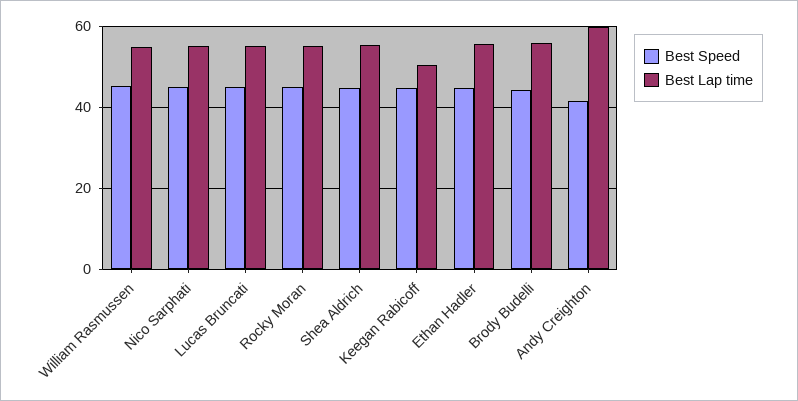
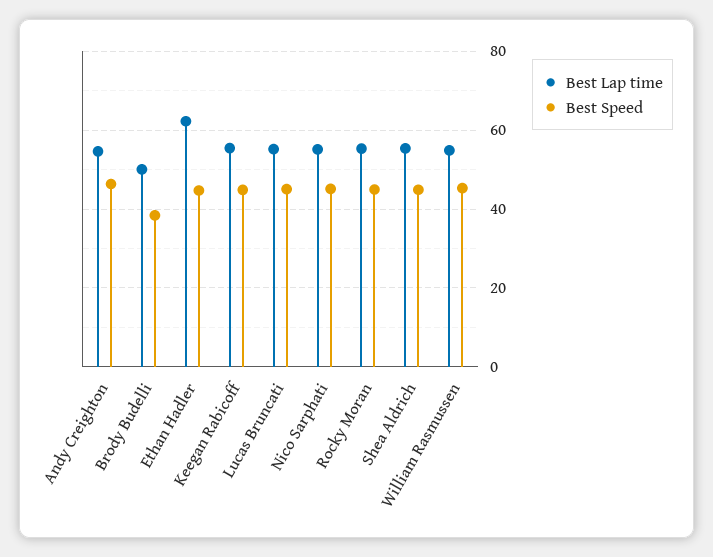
  {
    "Best Speed": {
      "William Rasmussen": 46,
      "Nico Sarphati": 46,
      "Lucas Bruncati": 46,
      "Rocky Moran": 44,
      "Shea Aldrich": 44,
      "Keegan Rabicoff": 44,
      "Ethan Hadler": 44,
-     "Brody Budelli": 44,
+     "Brody Budelli": 38,
-     "Andy Creighton": 42
+     "Andy Creighton": 46
    },
    "Best Lap time": {
      "William Rasmussen": 54,
      "Nico Sarphati": 56,
      "Lucas Bruncati": 56,
      "Rocky Moran": 56,
      "Shea Aldrich": 56,
-     "Keegan Rabicoff": 50,
+     "Keegan Rabicoff": 56,
-     "Ethan Hadler": 56,
+     "Ethan Hadler": 62,
-     "Brody Budelli": 56,
+     "Brody Budelli": 50,
-     "Andy Creighton": 60
+     "Andy Creighton": 54
    }
  }

